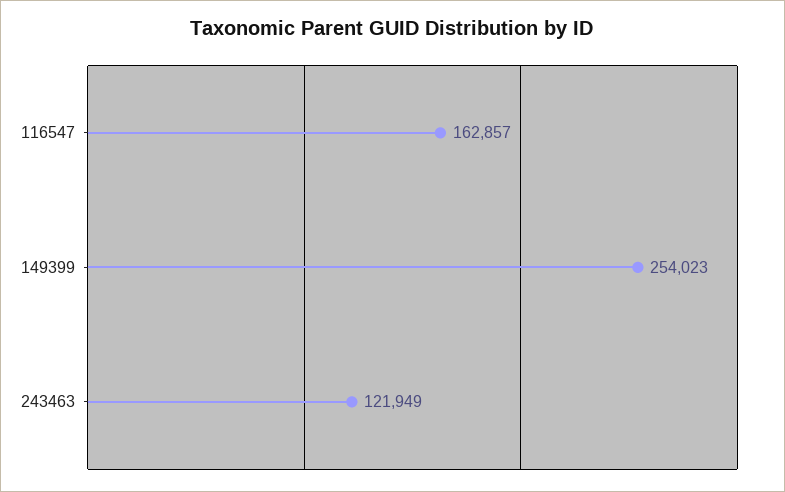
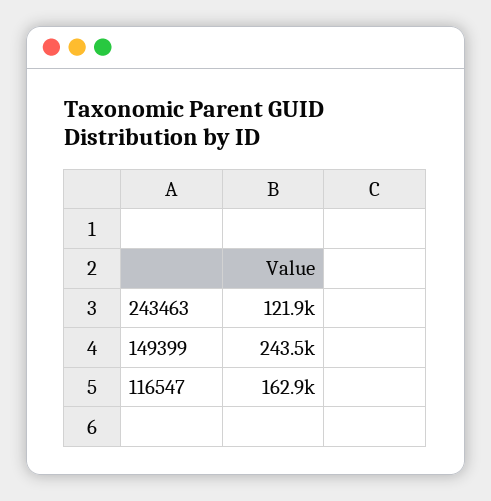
  {
    "116547": 162857,
-   "149399": 254023,
+   "149399": 243500,
    "243463": 121949
  }

